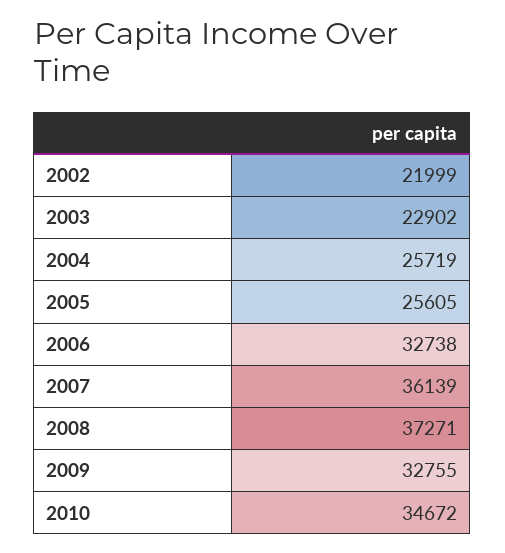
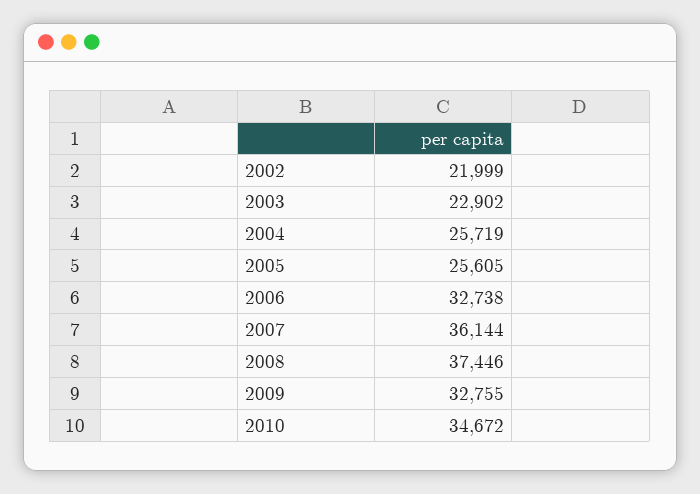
  {
    "2002": 21999,
    "2003": 22902,
    "2004": 25719,
    "2005": 25605,
    "2006": 32738,
-   "2007": 36139,
+   "2007": 36144,
-   "2008": 37271,
+   "2008": 37446,
    "2009": 32755,
    "2010": 34672
  }

